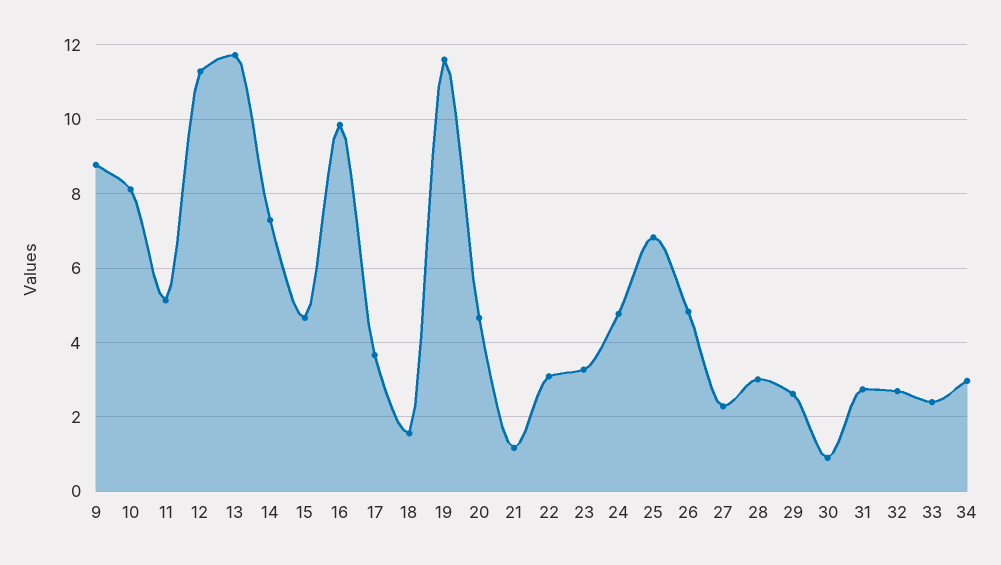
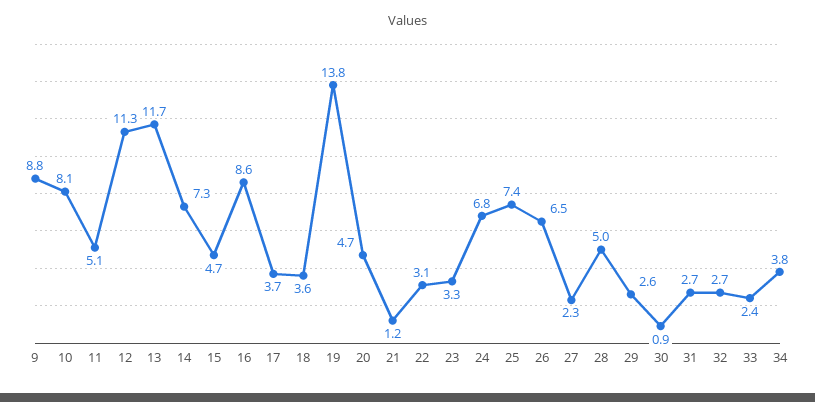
  {
    "9": 8.8,
    "10": 8.1,
    "11": 5.1,
    "12": 11.3,
    "13": 11.7,
    "14": 7.3,
    "15": 4.7,
-   "16": 9.8,
+   "16": 8.6,
    "17": 3.7,
-   "18": 1.6,
+   "18": 3.6,
-   "19": 11.6,
+   "19": 13.8,
    "20": 4.7,
    "21": 1.2,
    "22": 3.1,
    "23": 3.3,
-   "24": 4.8,
+   "24": 6.8,
-   "25": 6.8,
+   "25": 7.4,
-   "26": 4.8,
+   "26": 6.5,
    "27": 2.3,
-   "28": 3,
+   "28": 5,
    "29": 2.6,
    "30": 0.9,
    "31": 2.7,
    "32": 2.7,
    "33": 2.4,
-   "34": 3
+   "34": 3.8
  }

